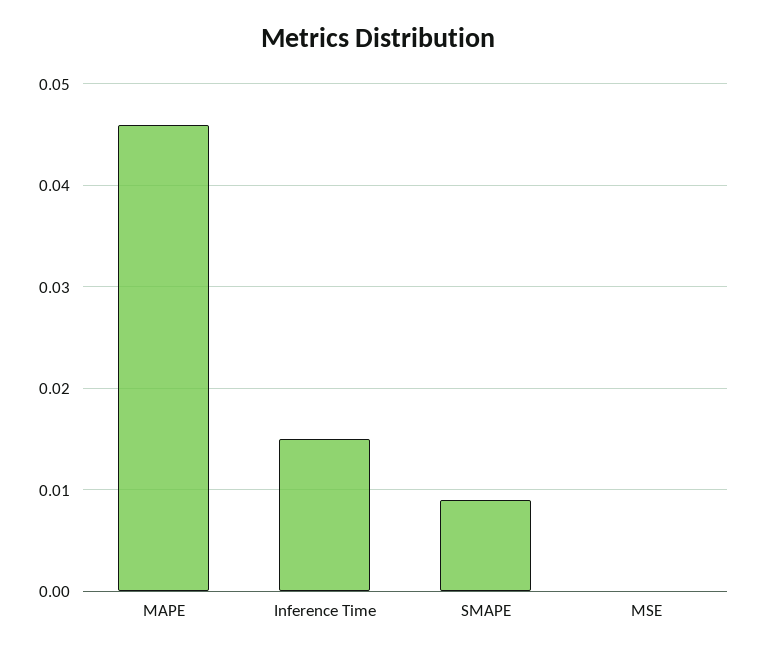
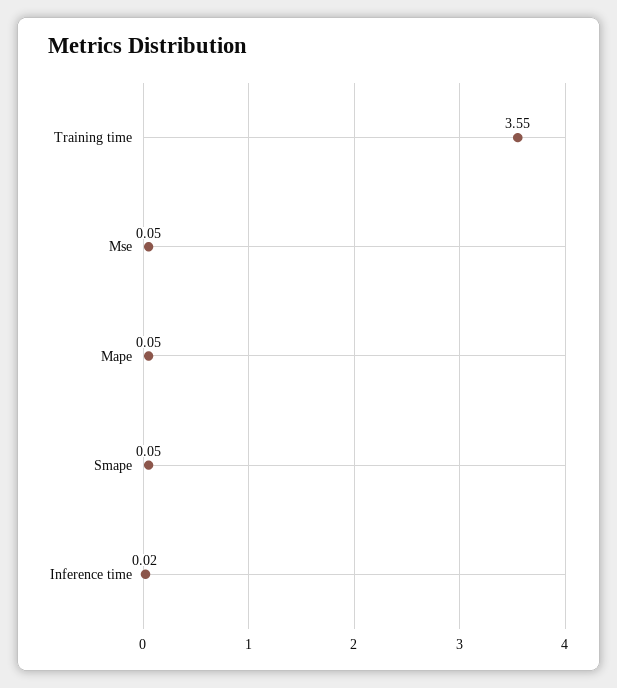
  {
    "MAPE": 0.05,
    "Inference Time": 0.02,
-   "SMAPE": 0.009,
+   "SMAPE": 0.05,
-   "MSE": 0
+   "MSE": 0.05,
+   "Training time": 3.55
  }

